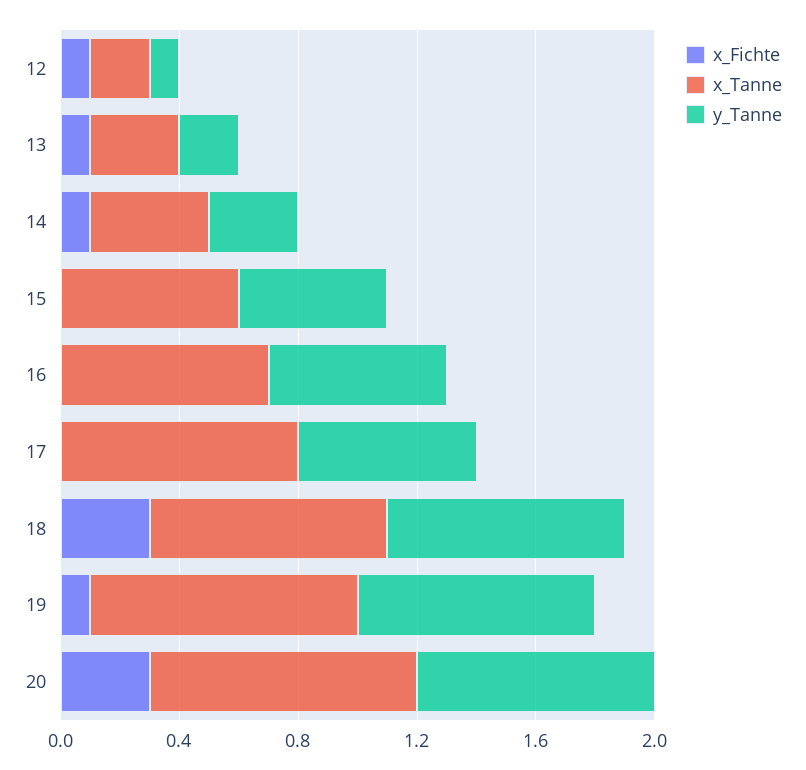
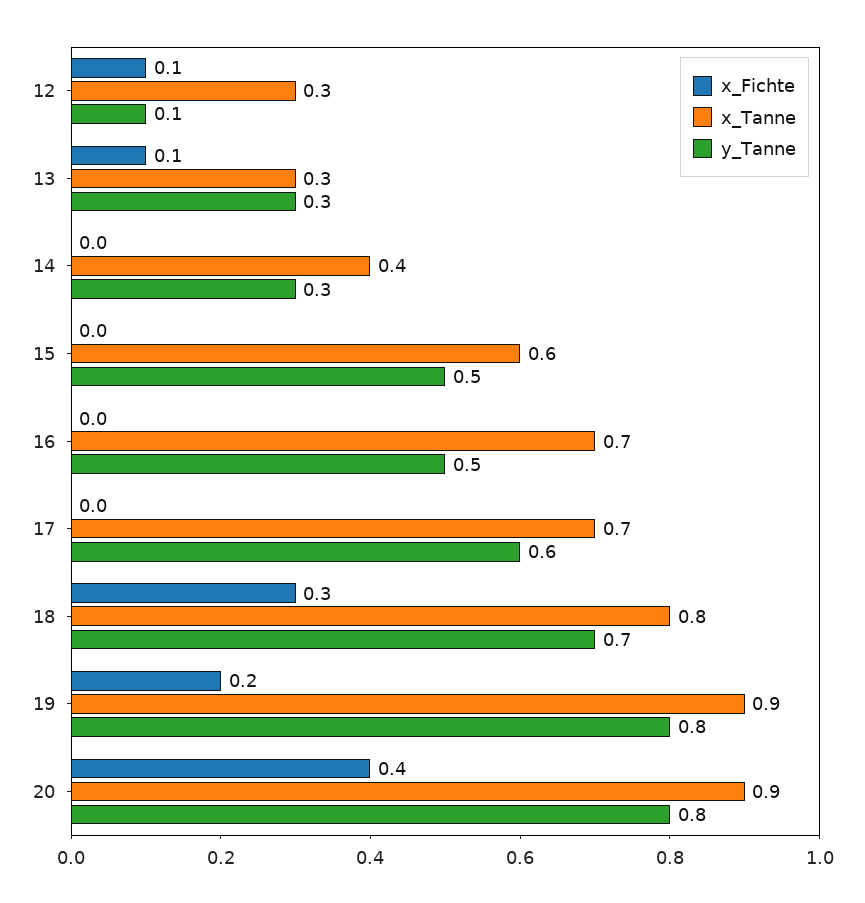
  {
    "x_Fichte": {
      "12": 0.1,
      "13": 0.1,
-     "14": 0.1,
+     "14": 0,
      "15": 0,
      "16": 0,
      "17": 0,
      "18": 0.3,
-     "19": 0.1,
+     "19": 0.2,
-     "20": 0.3
+     "20": 0.4
    },
    "x_Tanne": {
-     "12": 0.2,
+     "12": 0.3,
      "13": 0.3,
      "14": 0.4,
      "15": 0.6,
      "16": 0.7,
-     "17": 0.8,
+     "17": 0.7,
      "18": 0.8,
      "19": 0.9,
      "20": 0.9
    },
    "y_Tanne": {
      "12": 0.1,
-     "13": 0.2,
+     "13": 0.3,
      "14": 0.3,
      "15": 0.5,
-     "16": 0.6,
+     "16": 0.5,
      "17": 0.6,
-     "18": 0.8,
+     "18": 0.7,
      "19": 0.8,
      "20": 0.8
    }
  }

